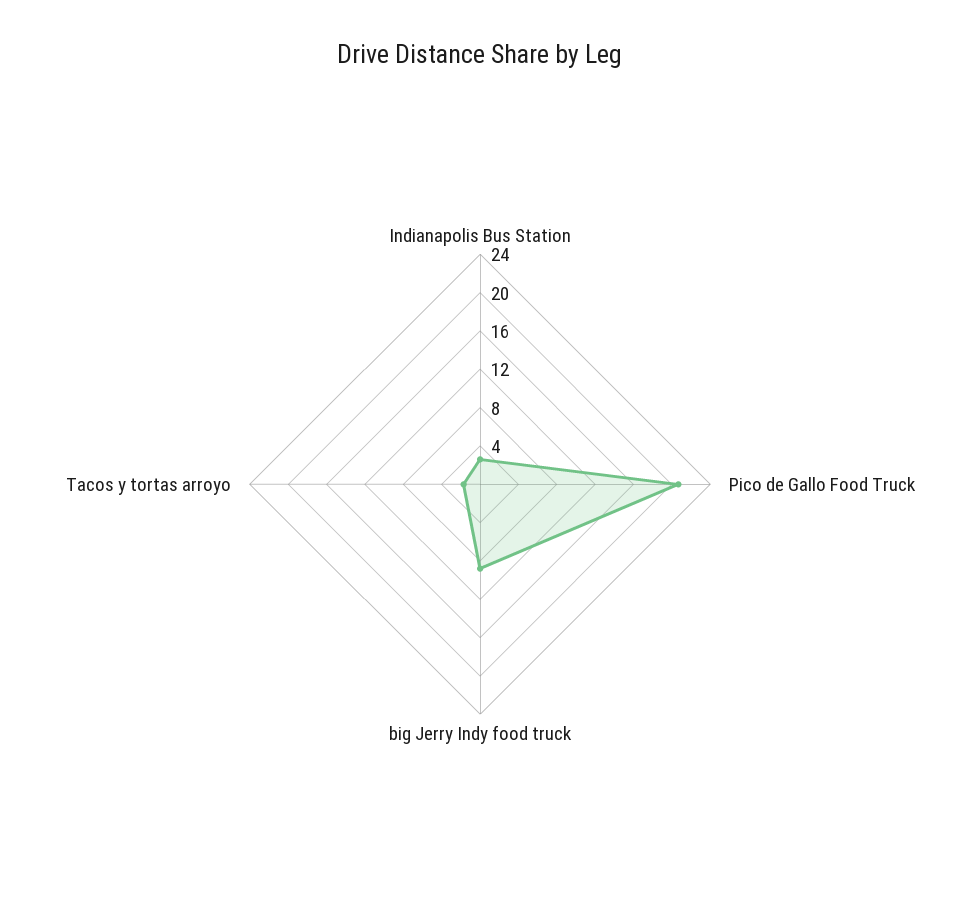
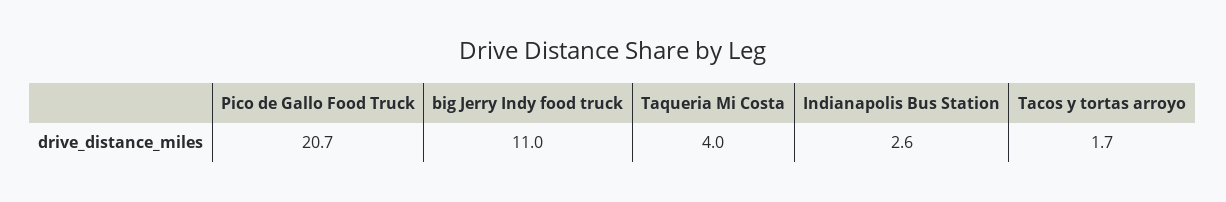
  {
    "Indianapolis Bus Station": 2.6,
    "Pico de Gallo Food Truck": 20.7,
-   "big Jerry Indy food truck": 9,
+   "big Jerry Indy food truck": 11,
-   "Tacos y tortas arroyo": 1.7
+   "Tacos y tortas arroyo": 1.7,
+   "Taqueria Mi Costa": 4
  }

